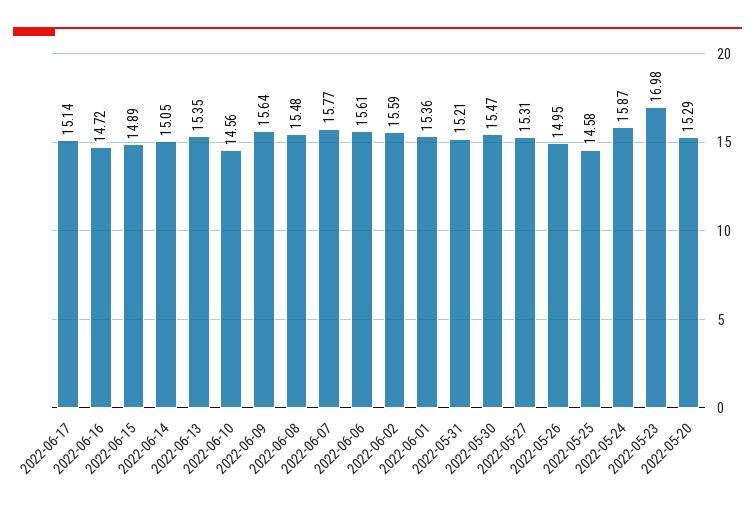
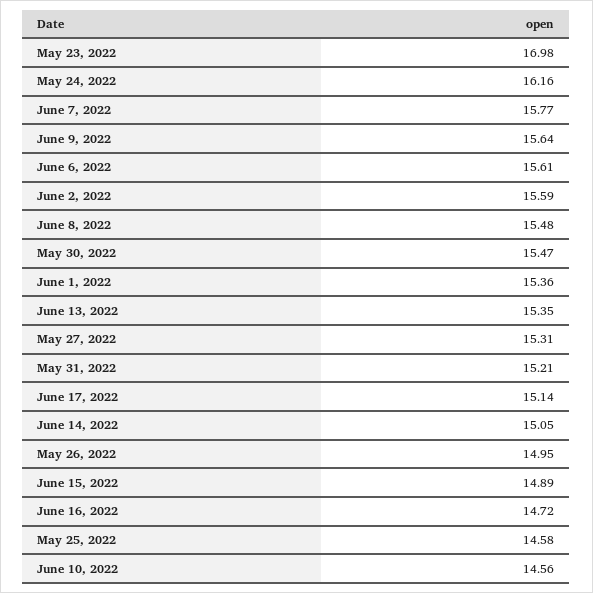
  {
    "2022-06-17": 15.14,
    "2022-06-16": 14.72,
    "2022-06-15": 14.89,
    "2022-06-14": 15.05,
    "2022-06-13": 15.35,
    "2022-06-10": 14.56,
    "2022-06-09": 15.64,
    "2022-06-08": 15.48,
    "2022-06-07": 15.77,
    "2022-06-06": 15.61,
    "2022-06-02": 15.59,
    "2022-06-01": 15.36,
    "2022-05-31": 15.21,
    "2022-05-30": 15.47,
    "2022-05-27": 15.31,
    "2022-05-26": 14.95,
    "2022-05-25": 14.58,
-   "2022-05-24": 15.87,
+   "2022-05-24": 16.16,
-   "2022-05-23": 16.98,
+   "2022-05-23": 16.98
-   "2022-05-20": 15.29
  }

